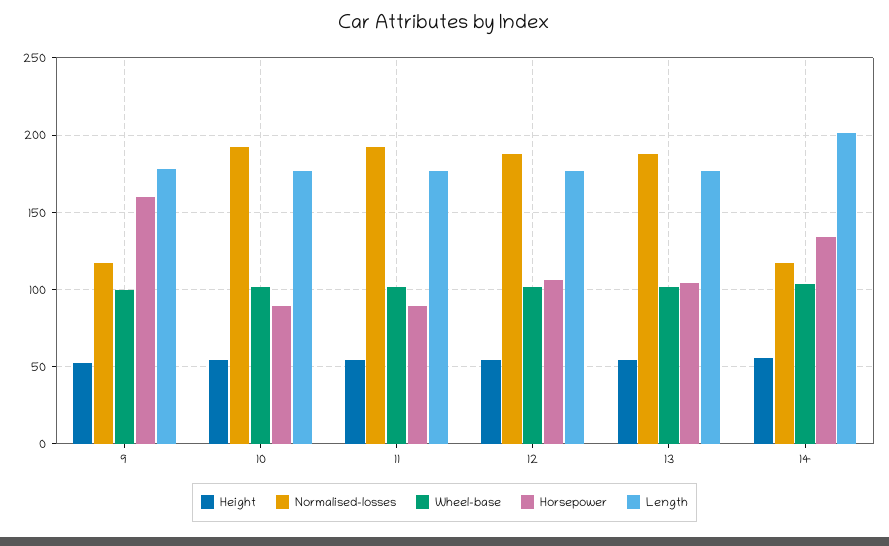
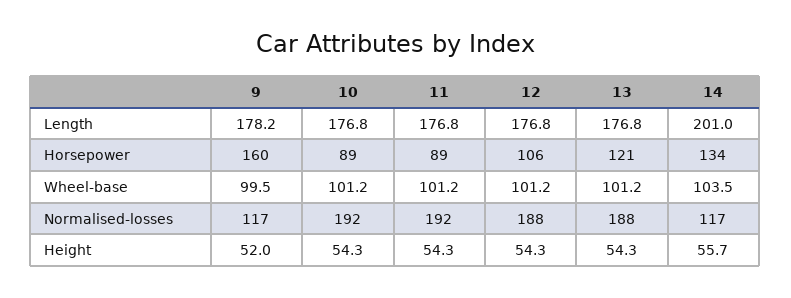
  {
    "Height": {
      "9": 52,
      "10": 54.3,
      "11": 54.3,
      "12": 54.3,
      "13": 54.3,
      "14": 55.7
    },
    "Normalised-losses": {
      "9": 117,
      "10": 192,
      "11": 192,
      "12": 188,
      "13": 188,
      "14": 117
    },
    "Wheel-base": {
      "9": 99.5,
      "10": 101.2,
      "11": 101.2,
      "12": 101.2,
      "13": 101.2,
      "14": 103.5
    },
    "Horsepower": {
      "9": 160,
      "10": 89,
      "11": 89,
      "12": 106,
-     "13": 105,
+     "13": 121,
      "14": 134
    },
    "Length": {
      "9": 178.2,
      "10": 176.8,
      "11": 176.8,
      "12": 176.8,
      "13": 176.8,
      "14": 201
    }
  }

